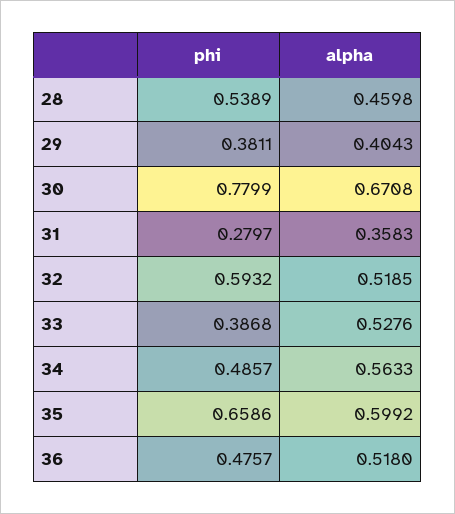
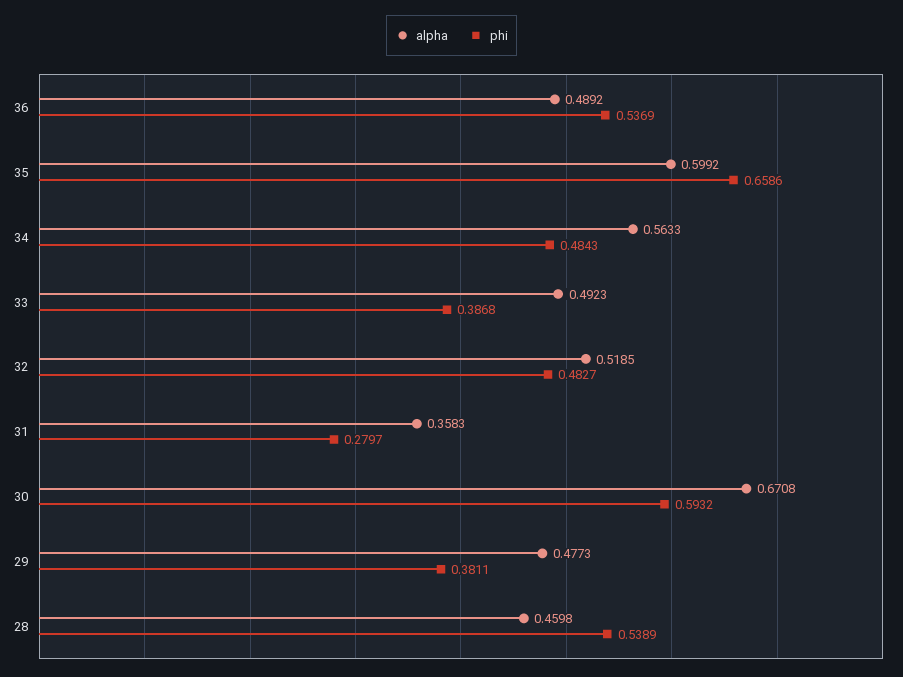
  {
    "phi": {
      "28": 0.5389,
      "29": 0.3811,
-     "30": 0.7799,
+     "30": 0.5932,
      "31": 0.2797,
-     "32": 0.5932,
+     "32": 0.4827,
      "33": 0.3868,
-     "34": 0.4857,
+     "34": 0.4843,
      "35": 0.6586,
-     "36": 0.4757
+     "36": 0.5369
    },
    "alpha": {
      "28": 0.4598,
-     "29": 0.4043,
+     "29": 0.4773,
      "30": 0.6708,
      "31": 0.3583,
      "32": 0.5185,
-     "33": 0.5276,
+     "33": 0.4923,
      "34": 0.5633,
      "35": 0.5992,
-     "36": 0.518
+     "36": 0.4892
    }
  }

